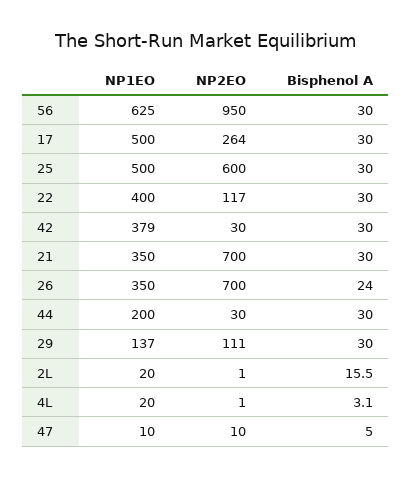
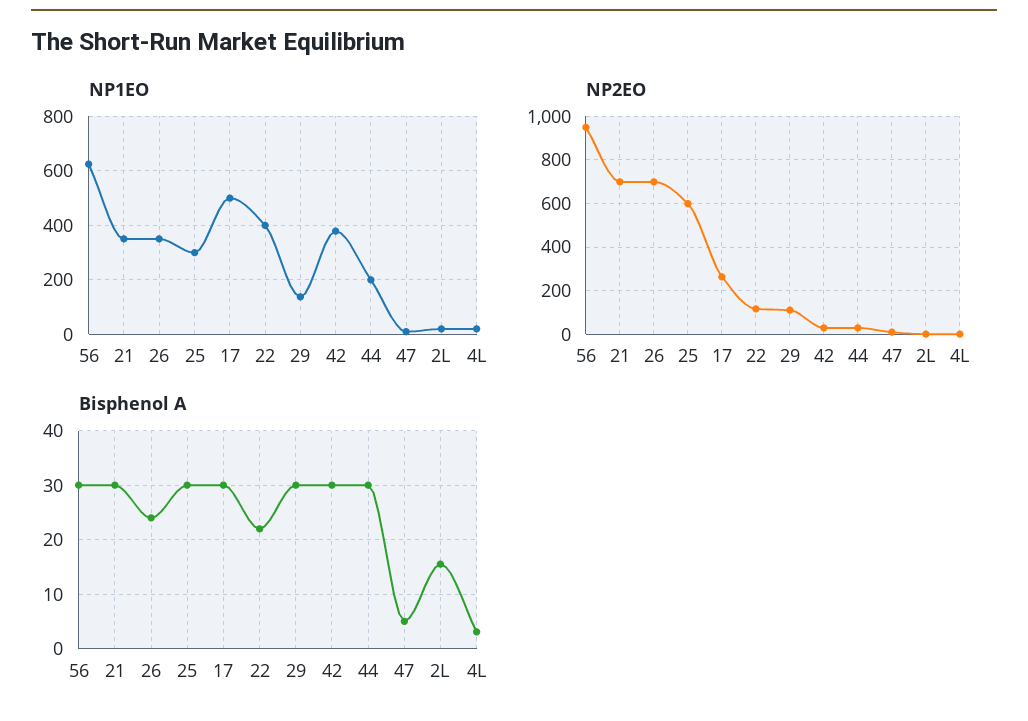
  {
    "NP1EO": {
      "56": 625,
      "17": 500,
-     "25": 500,
+     "25": 300,
      "22": 400,
      "42": 379,
      "21": 350,
      "26": 350,
      "44": 200,
      "29": 137,
      "2L": 20,
      "4L": 20,
      "47": 10
    },
    "NP2EO": {
      "56": 950,
      "17": 264,
      "25": 600,
      "22": 117,
      "42": 30,
      "21": 700,
      "26": 700,
      "44": 30,
      "29": 111,
      "2L": 1,
      "4L": 1,
      "47": 10
    },
    "Bisphenol A": {
      "56": 30,
      "17": 30,
      "25": 30,
-     "22": 30,
+     "22": 22,
      "42": 30,
      "21": 30,
      "26": 24,
      "44": 30,
      "29": 30,
      "2L": 15.5,
      "4L": 3.1,
      "47": 5
    }
  }

